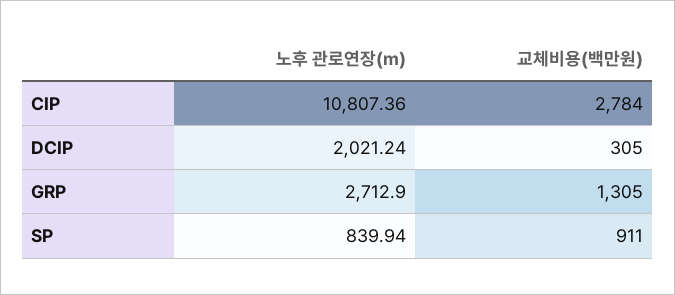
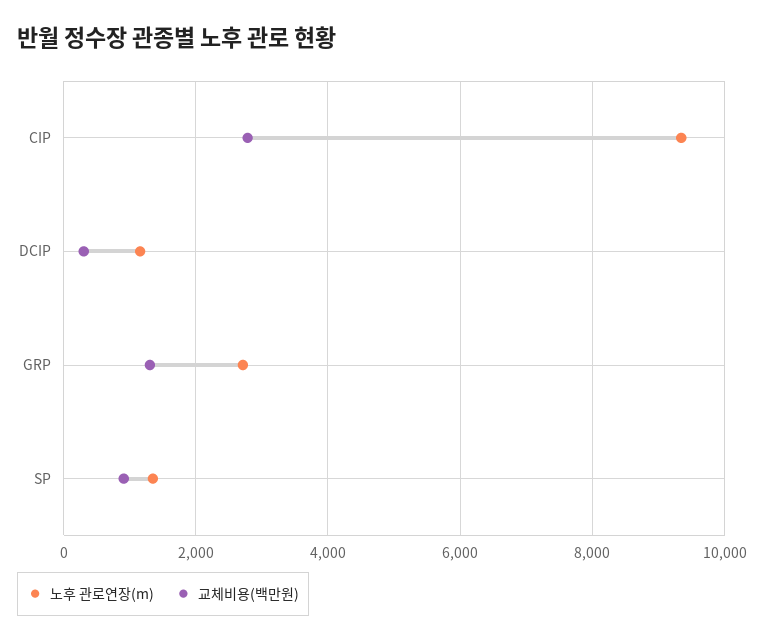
  {
    "노후 관로연장(m)": {
-     "CIP": 10807.36,
+     "CIP": 9400,
-     "DCIP": 2021.24,
+     "DCIP": 1200,
      "GRP": 2712.9,
-     "SP": 839.94
+     "SP": 1400
    },
    "교체비용(백만원)": {
      "CIP": 2784,
      "DCIP": 305,
      "GRP": 1305,
      "SP": 911
    }
  }

